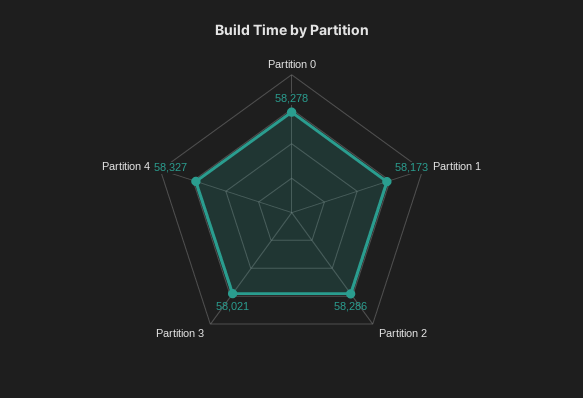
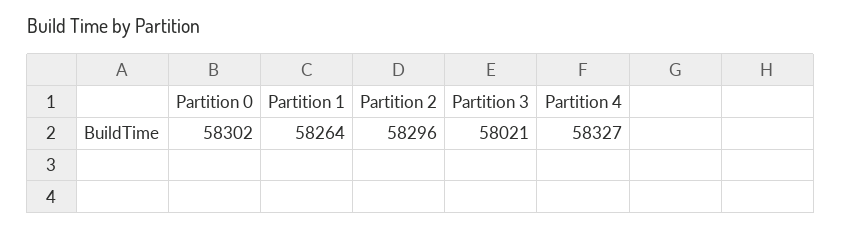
  {
-   "Partition 0": 58278,
+   "Partition 0": 58302,
-   "Partition 1": 58173,
+   "Partition 1": 58264,
-   "Partition 2": 58286,
+   "Partition 2": 58296,
    "Partition 3": 58021,
    "Partition 4": 58327
  }

